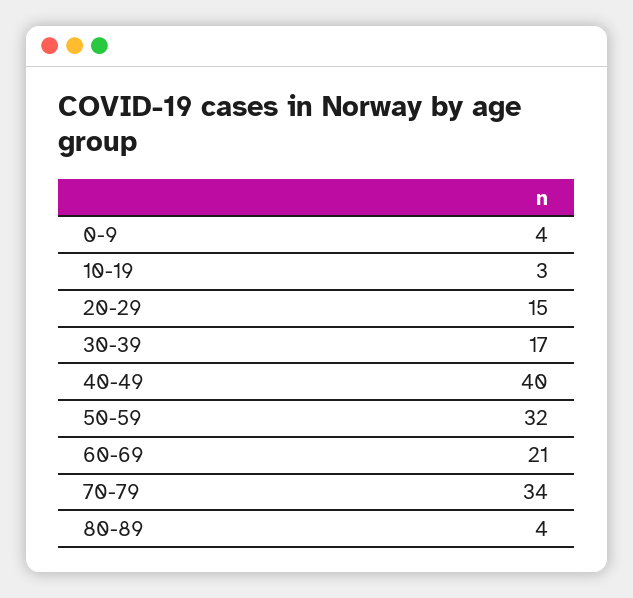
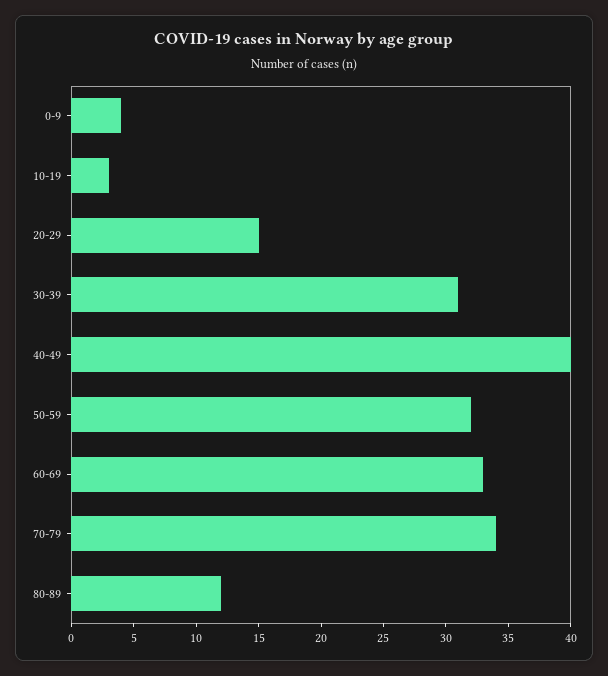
  {
    "0-9": 4,
    "10-19": 3,
    "20-29": 15,
-   "30-39": 17,
+   "30-39": 31,
    "40-49": 40,
    "50-59": 32,
-   "60-69": 21,
+   "60-69": 33,
    "70-79": 34,
-   "80-89": 4
+   "80-89": 12
  }

